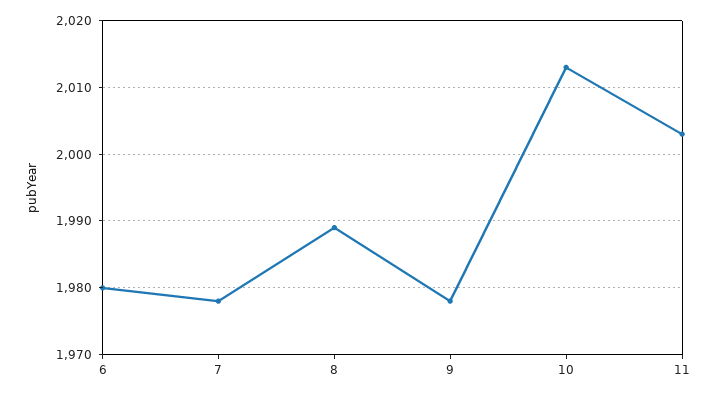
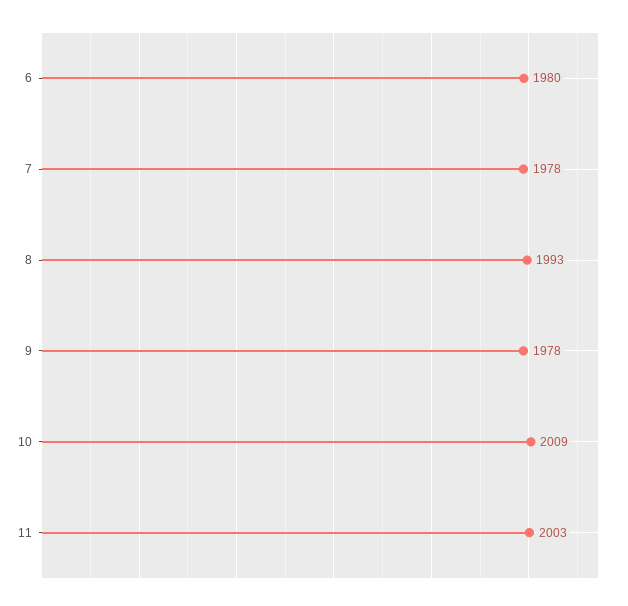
  {
    "6": 1980,
    "7": 1978,
-   "8": 1989,
+   "8": 1993,
    "9": 1978,
-   "10": 2013,
+   "10": 2009,
    "11": 2003
  }

